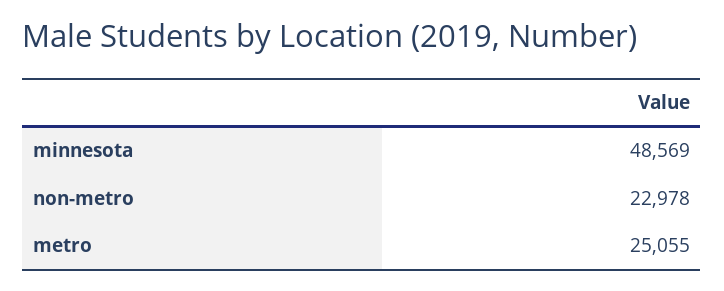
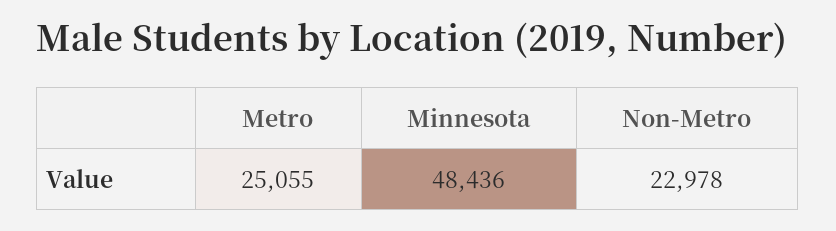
  {
-   "minnesota": 48569,
+   "minnesota": 48436,
    "non-metro": 22978,
    "metro": 25055
  }

